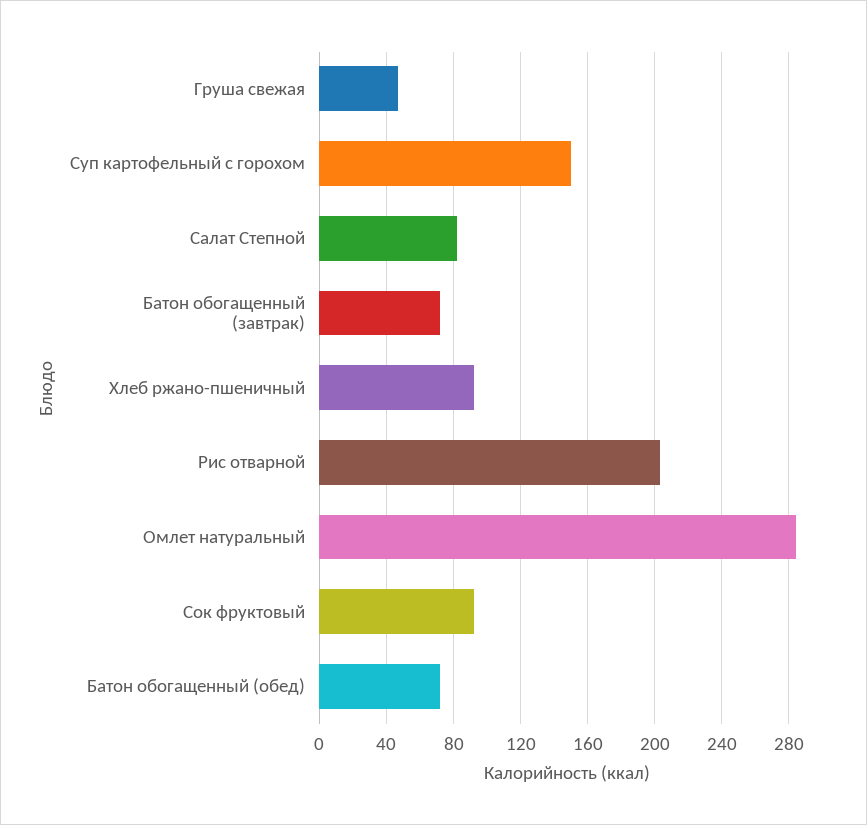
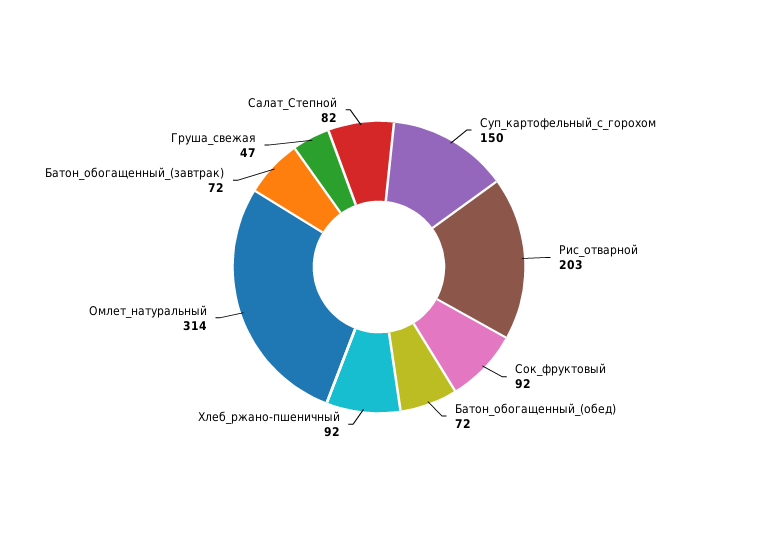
  {
    "Груша свежая": 47,
    "Суп картофельный с горохом": 150,
    "Салат Степной": 82,
    "Батон обогащенный (завтрак)": 72,
    "Хлеб ржано-пшеничный": 92,
    "Рис отварной": 203,
-   "Омлет натуральный": 285,
+   "Омлет натуральный": 314,
    "Сок фруктовый": 92,
    "Батон обогащенный (обед)": 72
  }

